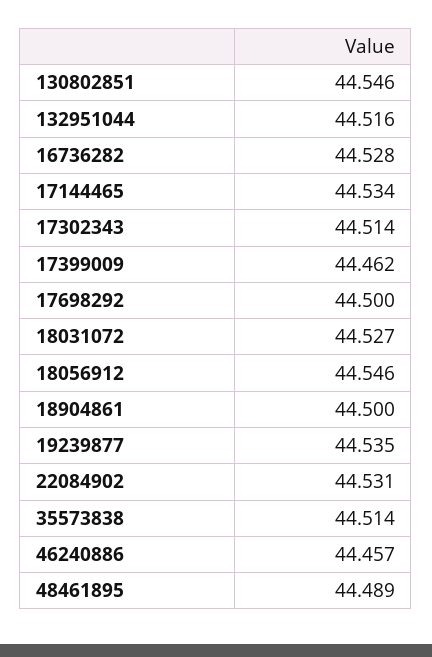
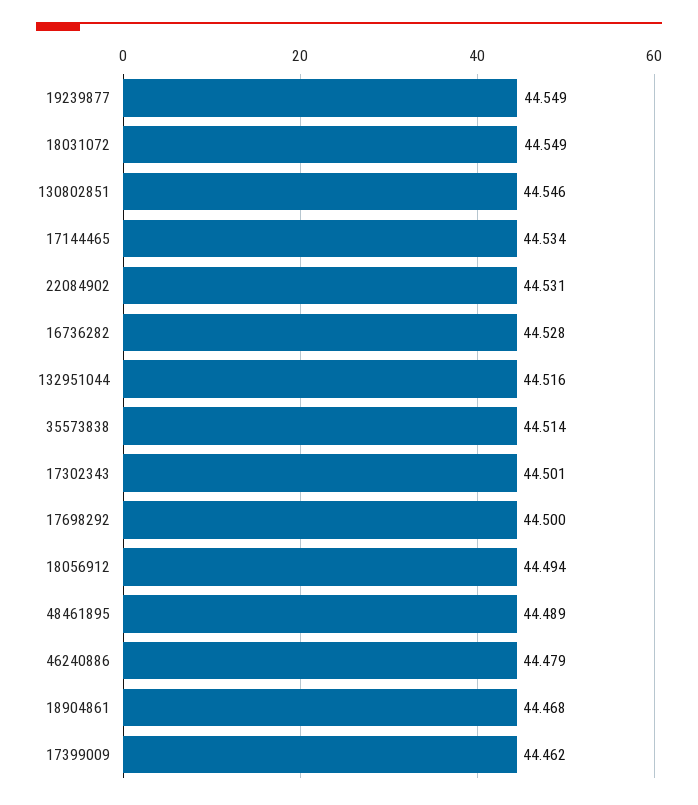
  {
    "130802851": 44.546,
    "132951044": 44.516,
    "16736282": 44.528,
    "17144465": 44.534,
-   "17302343": 44.514,
+   "17302343": 44.501,
    "17399009": 44.462,
    "17698292": 44.5,
-   "18031072": 44.527,
+   "18031072": 44.549,
-   "18056912": 44.546,
+   "18056912": 44.494,
-   "18904861": 44.5,
+   "18904861": 44.468,
-   "19239877": 44.535,
+   "19239877": 44.549,
    "22084902": 44.531,
    "35573838": 44.514,
-   "46240886": 44.457,
+   "46240886": 44.479,
    "48461895": 44.489
  }

